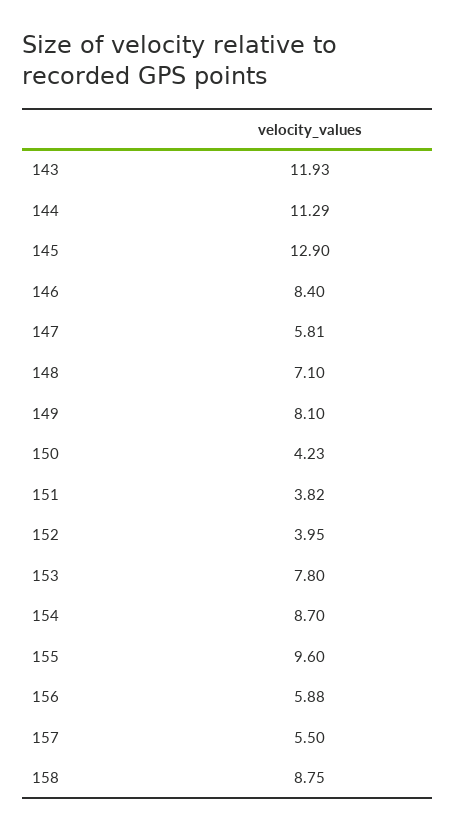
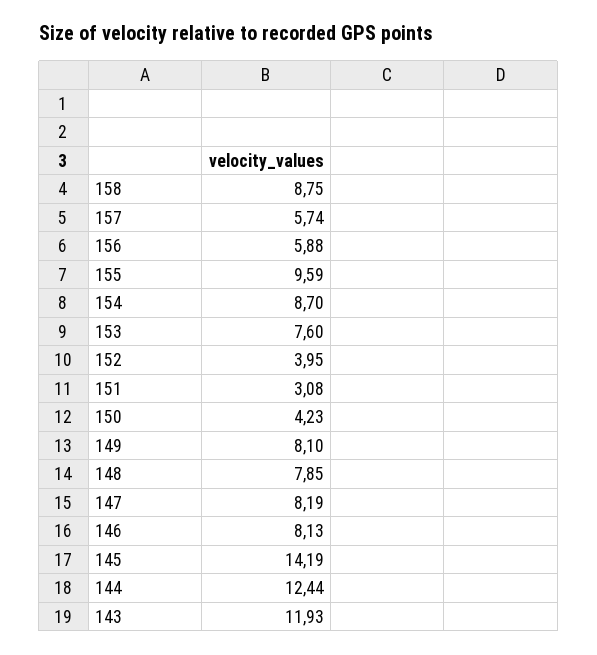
  {
    "143": 11.93,
-   "144": 11.29,
+   "144": 12.44,
-   "145": 12.9,
+   "145": 14.19,
-   "146": 8.4,
+   "146": 8.13,
-   "147": 5.81,
+   "147": 8.19,
-   "148": 7.1,
+   "148": 7.85,
    "149": 8.1,
    "150": 4.23,
-   "151": 3.82,
+   "151": 3.08,
    "152": 3.95,
-   "153": 7.8,
+   "153": 7.6,
    "154": 8.7,
-   "155": 9.6,
+   "155": 9.59,
    "156": 5.88,
-   "157": 5.5,
+   "157": 5.74,
    "158": 8.75
  }

